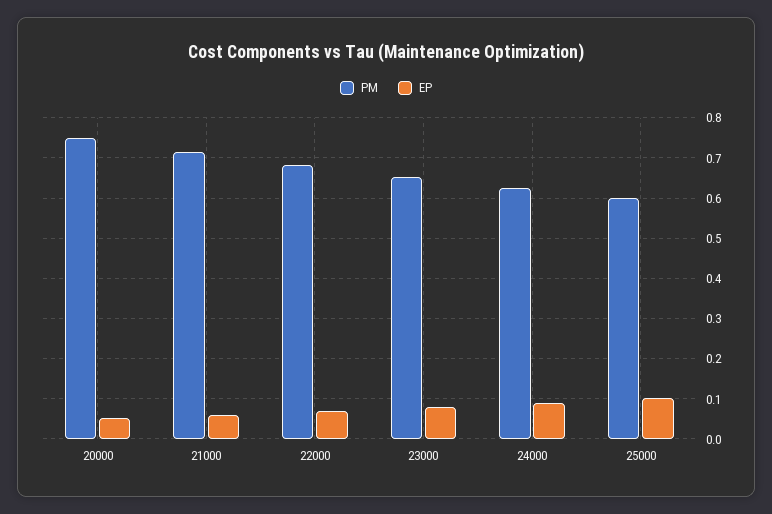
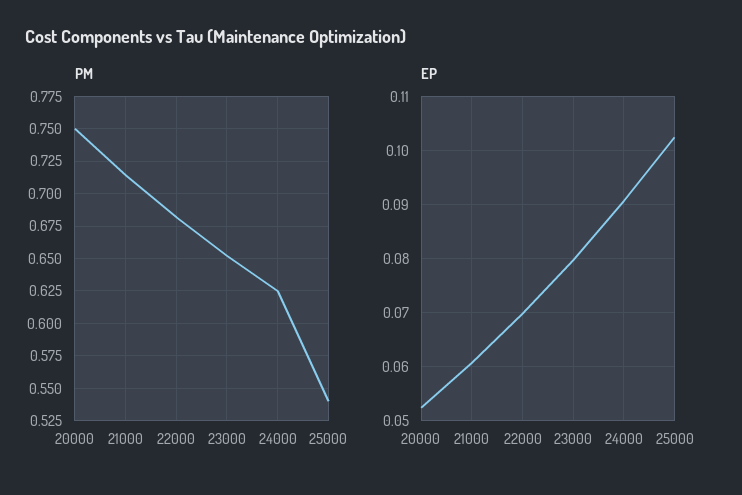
  {
    "PM": {
      "20000": 0.75,
      "21000": 0.715,
      "22000": 0.68,
      "23000": 0.65,
      "24000": 0.625,
-     "25000": 0.6
+     "25000": 0.54
    },
    "EP": {
      "20000": 0.052,
      "21000": 0.06,
      "22000": 0.07,
      "23000": 0.08,
      "24000": 0.09,
      "25000": 0.102
    }
  }

